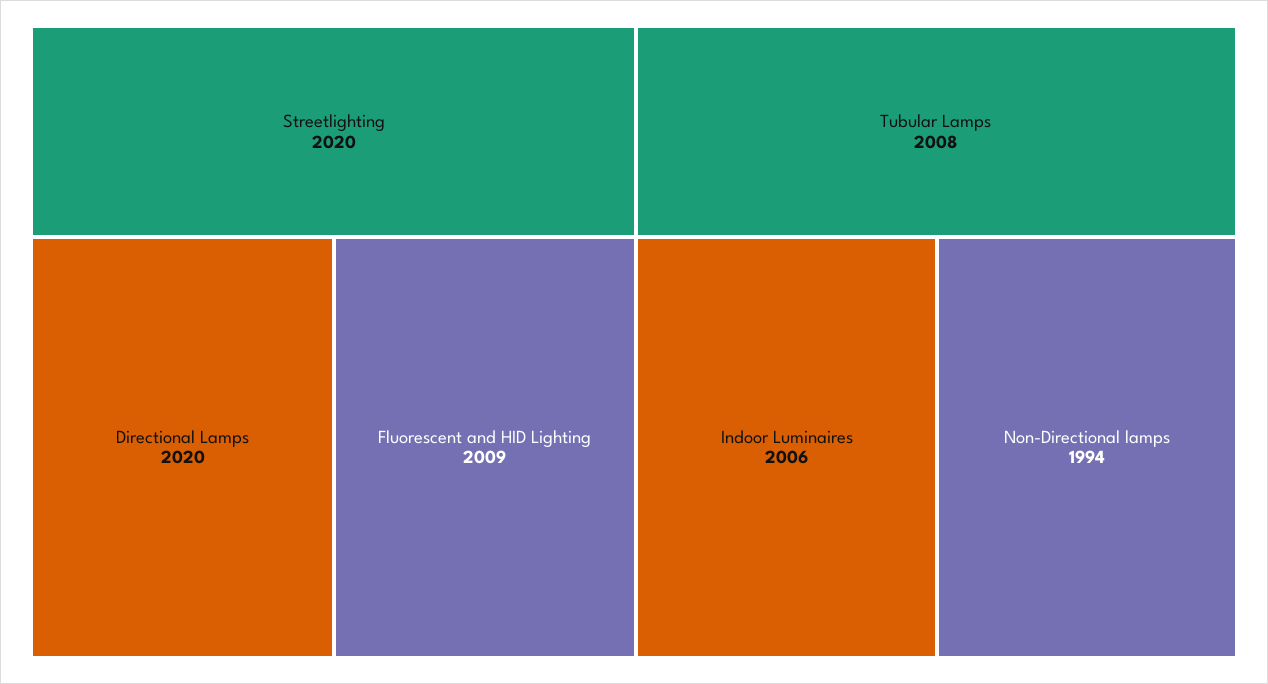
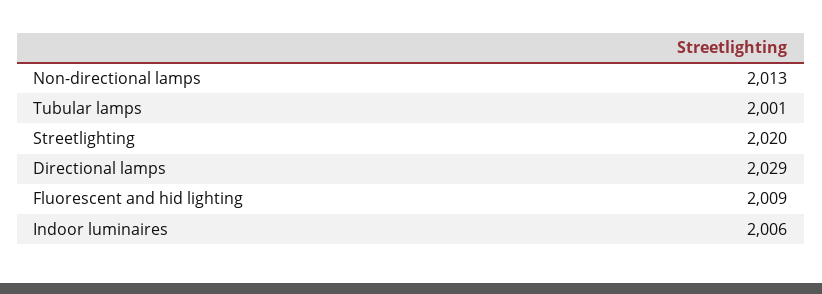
  {
    "Streetlighting": 2020,
-   "Directional Lamps": 2020,
+   "Directional Lamps": 2029,
    "Fluorescent and HID Lighting": 2009,
-   "Tubular Lamps": 2008,
+   "Tubular Lamps": 2001,
    "Indoor Luminaires": 2006,
-   "Non-Directional lamps": 1994
+   "Non-Directional lamps": 2013
  }

